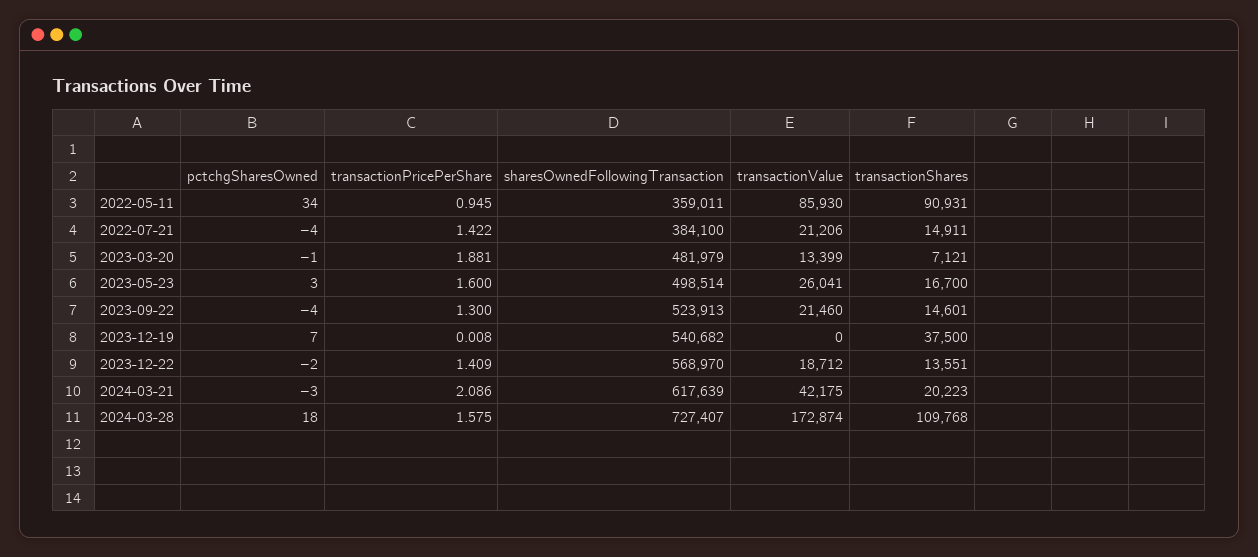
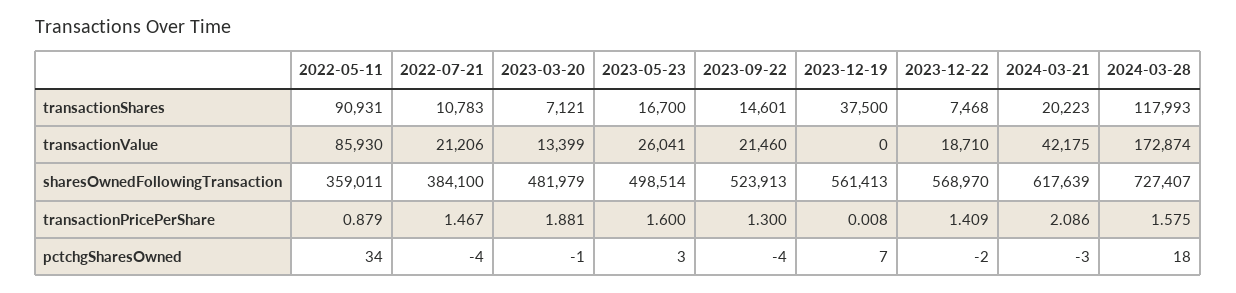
  {
    "pctchgSharesOwned": {
      "2022-05-11": 34,
      "2022-07-21": -4,
      "2023-03-20": -1,
      "2023-05-23": 3,
      "2023-09-22": -4,
      "2023-12-19": 7,
      "2023-12-22": -2,
      "2024-03-21": -3,
      "2024-03-28": 18
    },
    "transactionPricePerShare": {
-     "2022-05-11": 0.945,
+     "2022-05-11": 0.879,
-     "2022-07-21": 1.422,
+     "2022-07-21": 1.467,
      "2023-03-20": 1.881,
      "2023-05-23": 1.6,
      "2023-09-22": 1.3,
      "2023-12-19": 0.008,
      "2023-12-22": 1.409,
      "2024-03-21": 2.086,
      "2024-03-28": 1.575
    },
    "sharesOwnedFollowingTransaction": {
      "2022-05-11": 359011,
      "2022-07-21": 384100,
      "2023-03-20": 481979,
      "2023-05-23": 498514,
      "2023-09-22": 523913,
-     "2023-12-19": 540682,
+     "2023-12-19": 561413,
      "2023-12-22": 568970,
      "2024-03-21": 617639,
      "2024-03-28": 727407
    },
    "transactionValue": {
      "2022-05-11": 85930,
      "2022-07-21": 21206,
      "2023-03-20": 13399,
      "2023-05-23": 26041,
      "2023-09-22": 21460,
      "2023-12-19": 0,
-     "2023-12-22": 18712,
+     "2023-12-22": 18710,
      "2024-03-21": 42175,
      "2024-03-28": 172874
    },
    "transactionShares": {
      "2022-05-11": 90931,
-     "2022-07-21": 14911,
+     "2022-07-21": 10783,
      "2023-03-20": 7121,
      "2023-05-23": 16700,
      "2023-09-22": 14601,
      "2023-12-19": 37500,
-     "2023-12-22": 13551,
+     "2023-12-22": 7468,
      "2024-03-21": 20223,
-     "2024-03-28": 109768
+     "2024-03-28": 117993
    }
  }

